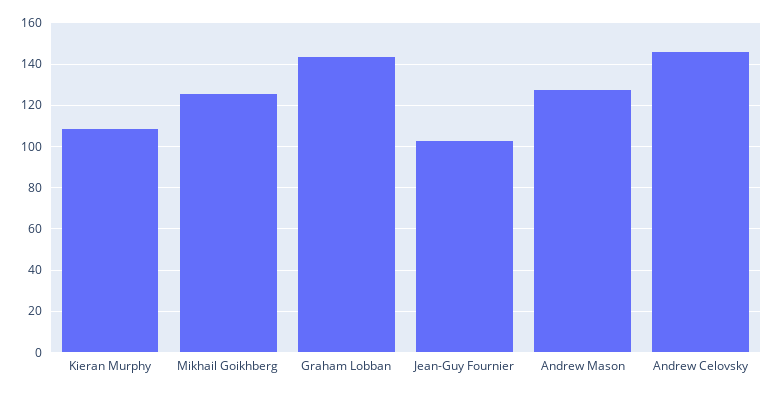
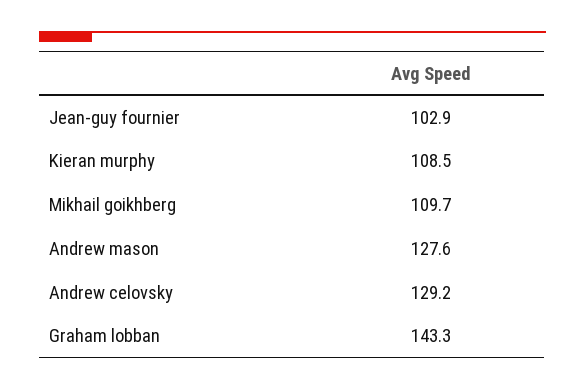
  {
    "Kieran Murphy": 108.5,
-   "Mikhail Goikhberg": 125,
+   "Mikhail Goikhberg": 109.7,
    "Graham Lobban": 143.3,
    "Jean-Guy Fournier": 102.9,
    "Andrew Mason": 127.6,
-   "Andrew Celovsky": 145
+   "Andrew Celovsky": 129.2
  }

